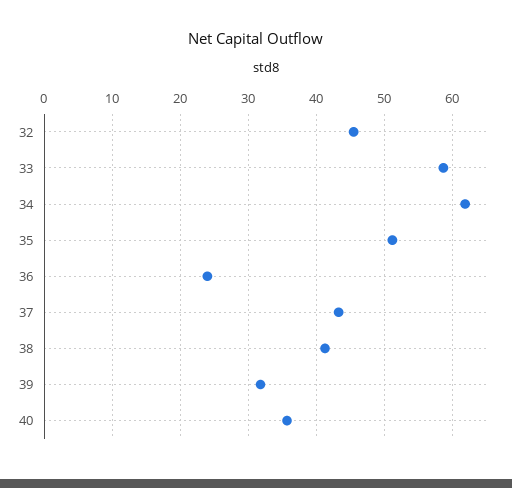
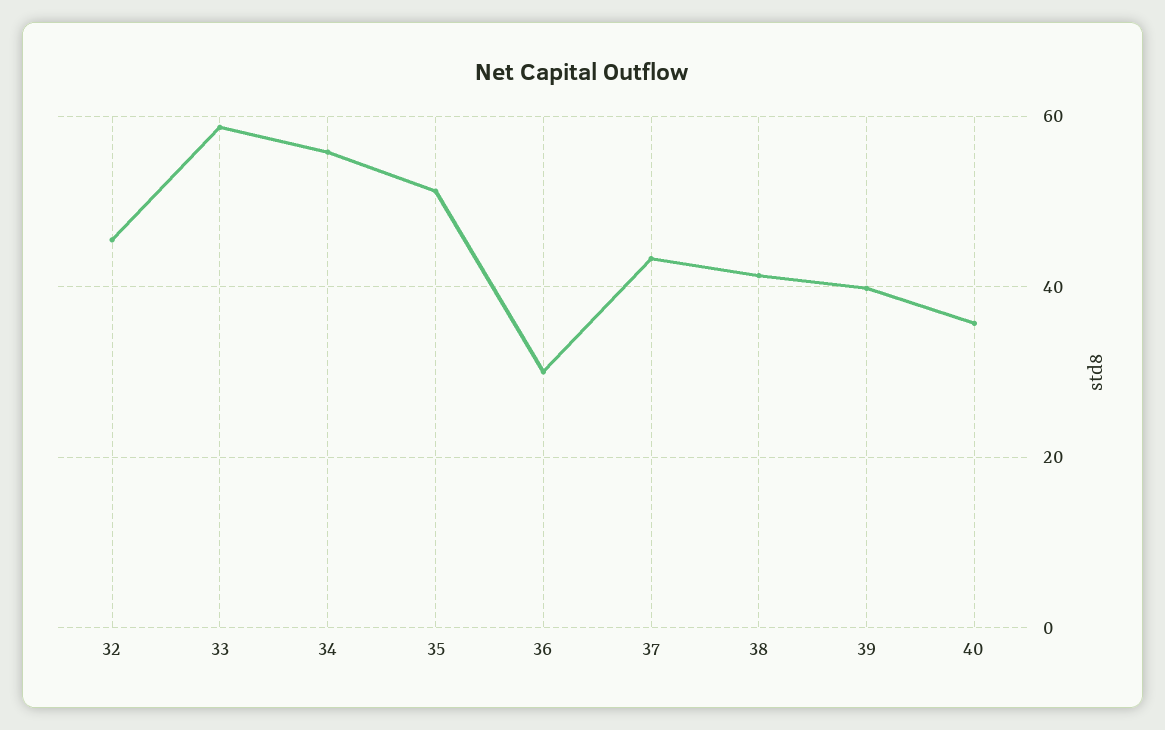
  {
    "32": 46,
    "33": 59,
-   "34": 62,
+   "34": 56,
    "35": 51,
-   "36": 24,
+   "36": 30,
    "37": 43,
    "38": 41,
-   "39": 32,
+   "39": 40,
    "40": 36
  }

